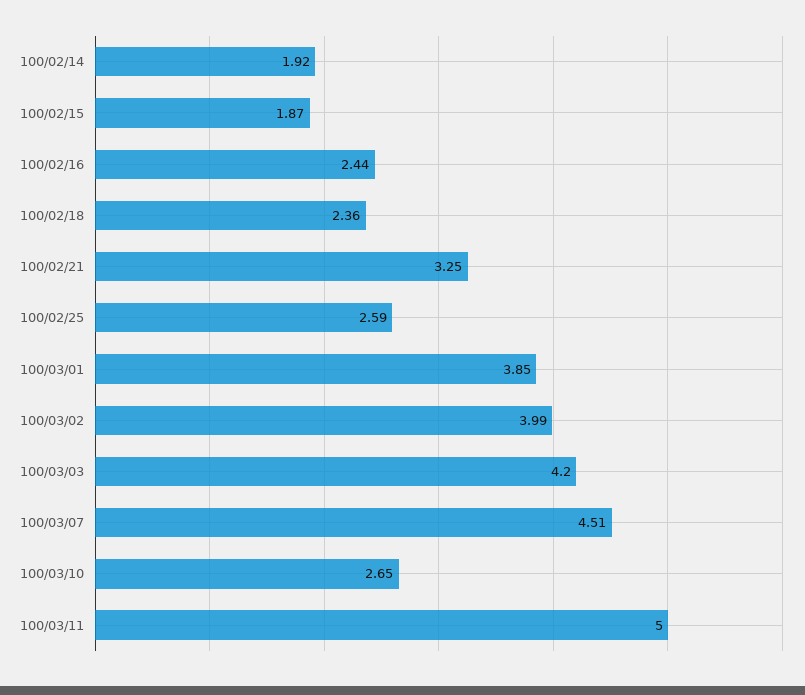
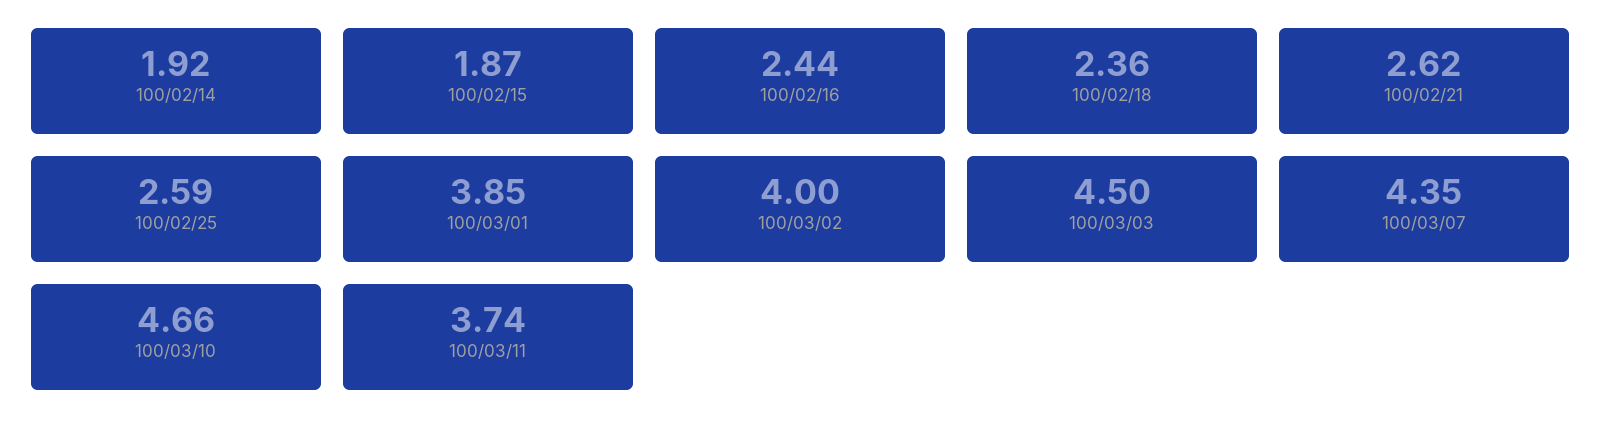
  {
    "100/02/14": 1.92,
    "100/02/15": 1.87,
    "100/02/16": 2.44,
    "100/02/18": 2.36,
-   "100/02/21": 3.25,
+   "100/02/21": 2.62,
    "100/02/25": 2.59,
    "100/03/01": 3.85,
-   "100/03/02": 3.99,
+   "100/03/02": 4,
-   "100/03/03": 4.2,
+   "100/03/03": 4.5,
-   "100/03/07": 4.51,
+   "100/03/07": 4.35,
-   "100/03/10": 2.65,
+   "100/03/10": 4.66,
-   "100/03/11": 5
+   "100/03/11": 3.74
  }

